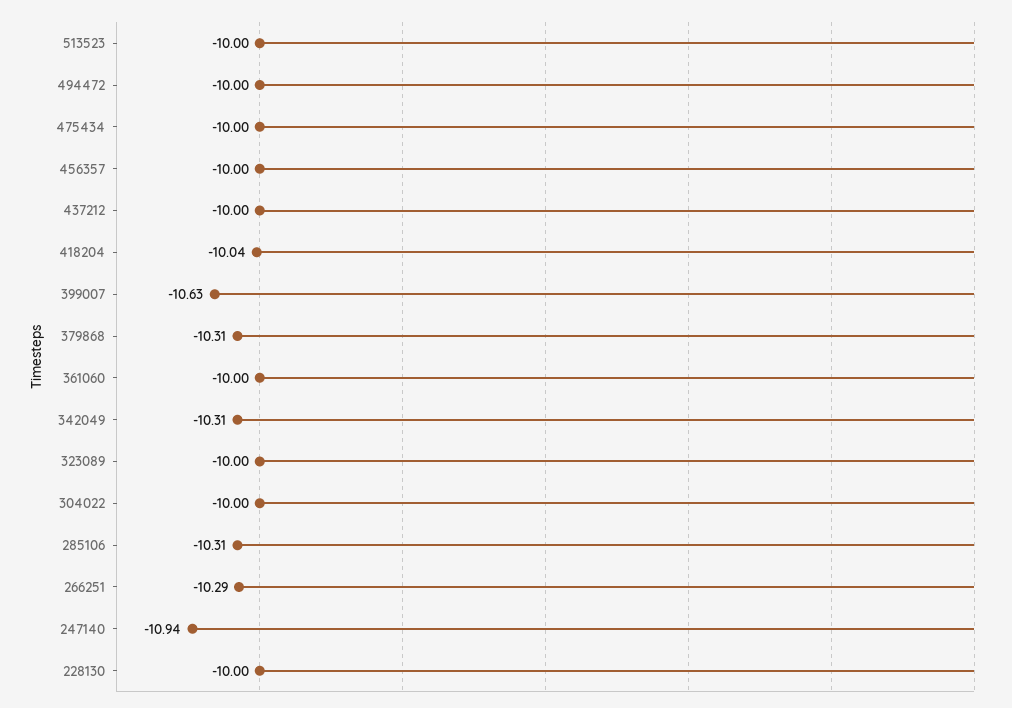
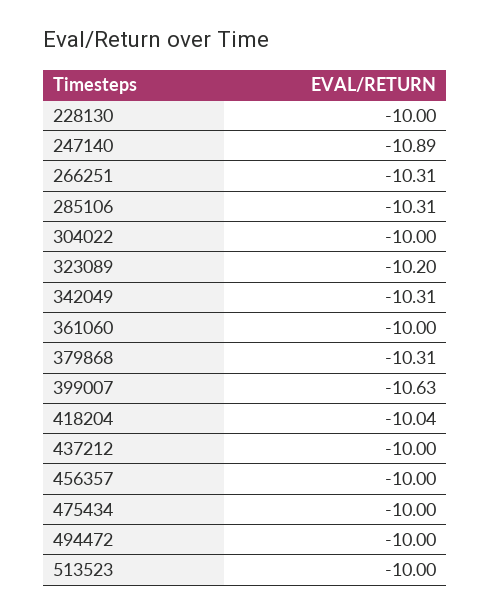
  {
    "513523": -10,
    "494472": -10,
    "475434": -10,
    "456357": -10,
    "437212": -10,
    "418204": -10.04,
    "399007": -10.63,
    "379868": -10.31,
    "361060": -10,
    "342049": -10.31,
-   "323089": -10,
+   "323089": -10.2,
    "304022": -10,
    "285106": -10.31,
-   "266251": -10.29,
+   "266251": -10.31,
-   "247140": -10.94,
+   "247140": -10.89,
    "228130": -10
  }

